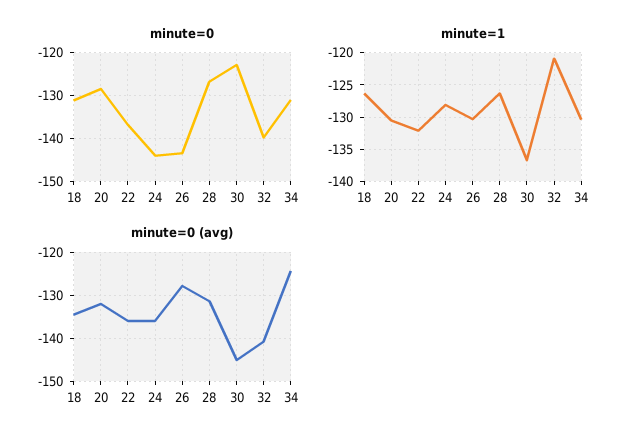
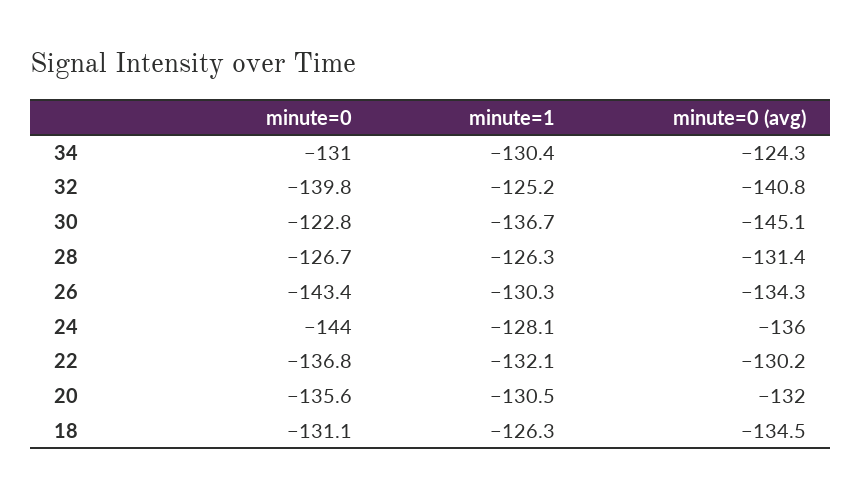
  {
    "minute=0": {
      "18": -131.1,
-     "20": -128,
+     "20": -135.6,
      "22": -136.8,
      "24": -144,
      "26": -143.4,
      "28": -126.7,
      "30": -122.8,
      "32": -139.8,
      "34": -131
    },
    "minute=1": {
      "18": -126.3,
      "20": -130.5,
      "22": -132.1,
      "24": -128.1,
      "26": -130.3,
      "28": -126.3,
      "30": -136.7,
-     "32": -121,
+     "32": -125.2,
      "34": -130.4
    },
    "minute=0 (avg)": {
      "18": -134.5,
      "20": -132,
-     "22": -136,
+     "22": -130.2,
      "24": -136,
-     "26": -128,
+     "26": -134.3,
      "28": -131.4,
      "30": -145.1,
      "32": -140.8,
      "34": -124.3
    }
  }

